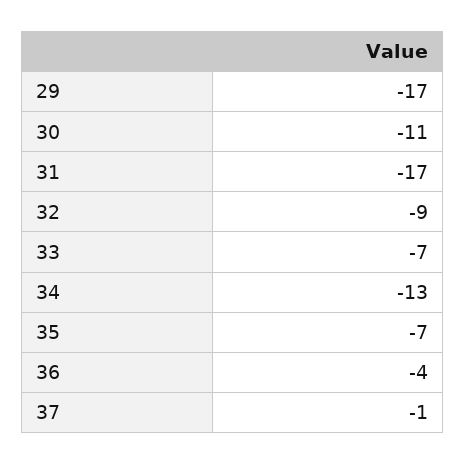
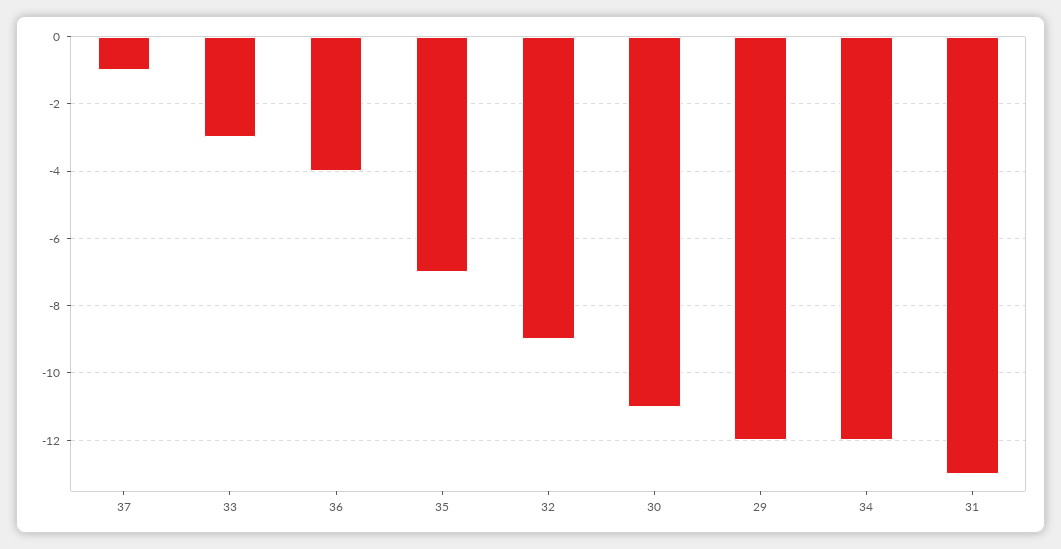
  {
-   "29": -17,
+   "29": -12,
    "30": -11,
-   "31": -17,
+   "31": -13,
    "32": -9,
-   "33": -7,
+   "33": -3,
-   "34": -13,
+   "34": -12,
    "35": -7,
    "36": -4,
    "37": -1
  }

